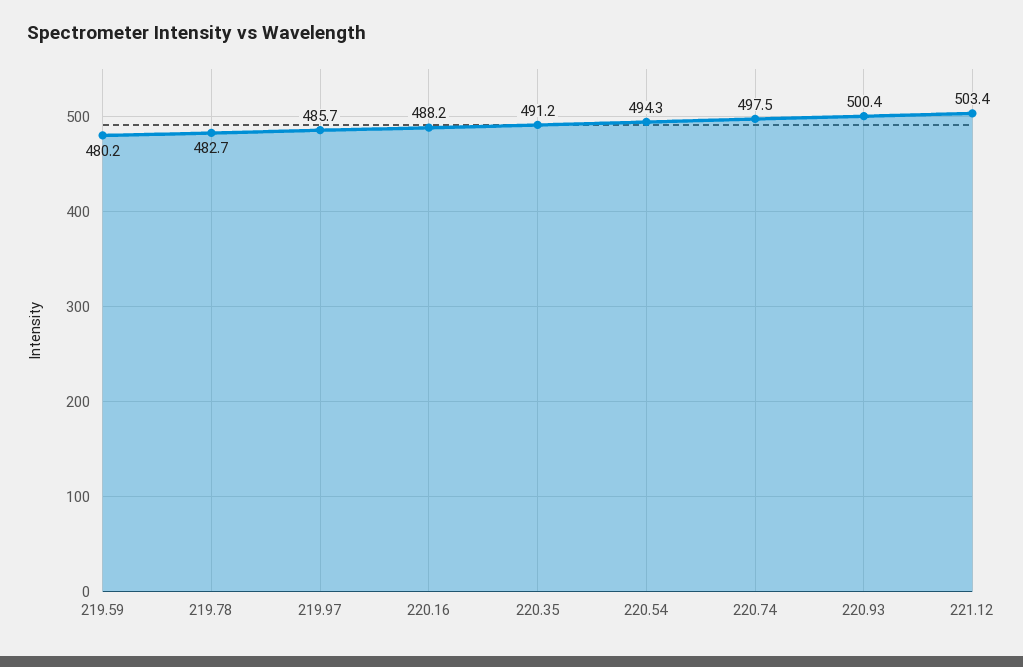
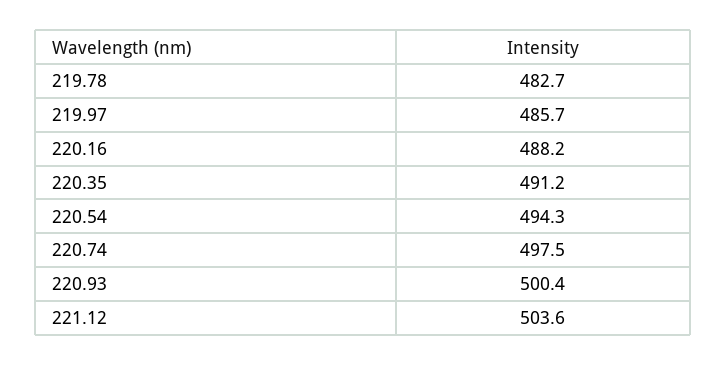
  {
-   "219.59": 480.2,
    "219.78": 482.7,
    "219.97": 485.7,
    "220.16": 488.2,
    "220.35": 491.2,
    "220.54": 494.3,
    "220.74": 497.5,
    "220.93": 500.4,
-   "221.12": 503.4
+   "221.12": 503.6
  }

